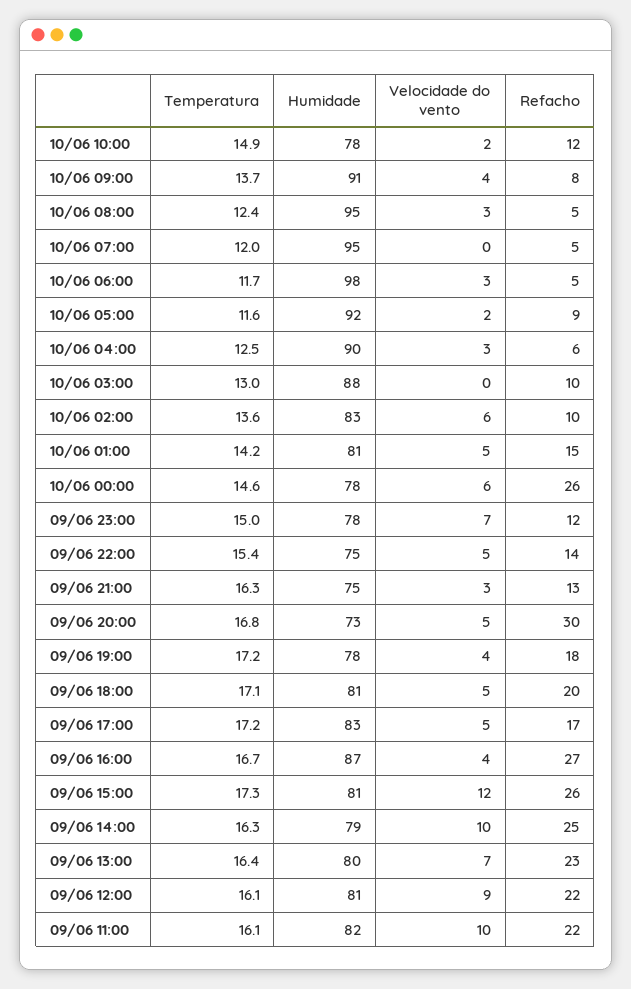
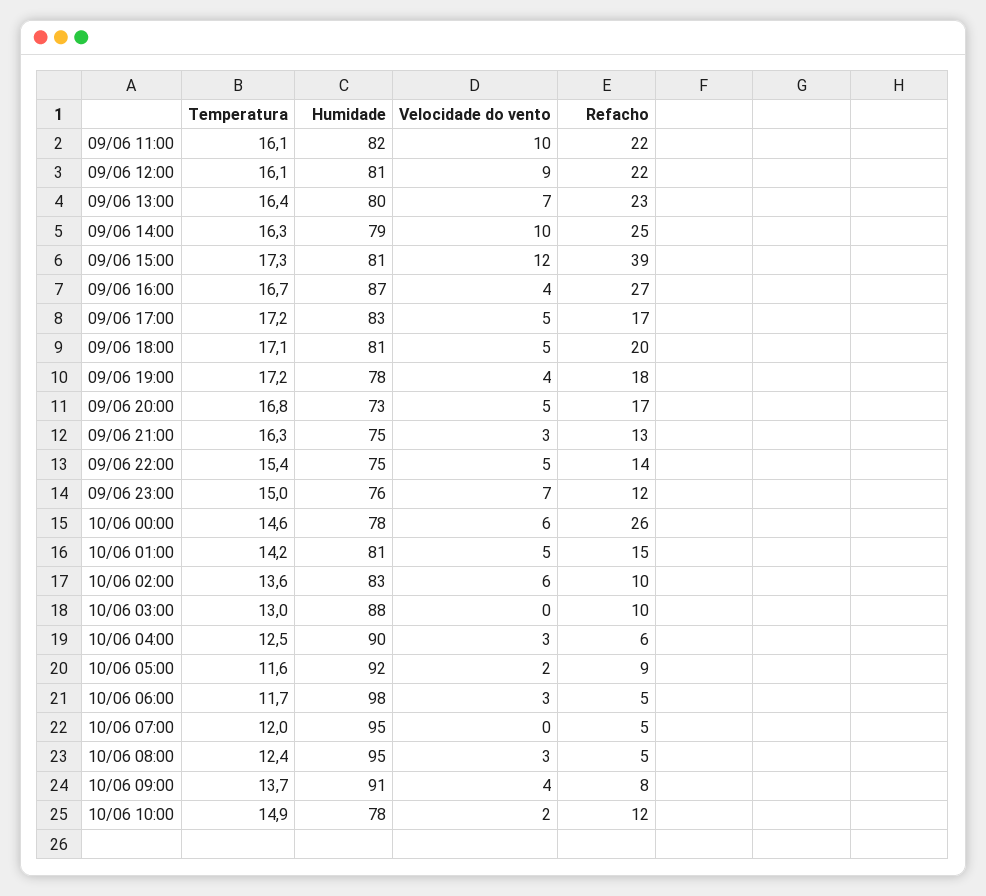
  {
    "Temperatura": {
      "10/06 10:00": 14.9,
      "10/06 09:00": 13.7,
      "10/06 08:00": 12.4,
      "10/06 07:00": 12,
      "10/06 06:00": 11.7,
      "10/06 05:00": 11.6,
      "10/06 04:00": 12.5,
      "10/06 03:00": 13,
      "10/06 02:00": 13.6,
      "10/06 01:00": 14.2,
      "10/06 00:00": 14.6,
      "09/06 23:00": 15,
      "09/06 22:00": 15.4,
      "09/06 21:00": 16.3,
      "09/06 20:00": 16.8,
      "09/06 19:00": 17.2,
      "09/06 18:00": 17.1,
      "09/06 17:00": 17.2,
      "09/06 16:00": 16.7,
      "09/06 15:00": 17.3,
      "09/06 14:00": 16.3,
      "09/06 13:00": 16.4,
      "09/06 12:00": 16.1,
      "09/06 11:00": 16.1
    },
    "Humidade": {
      "10/06 10:00": 78,
      "10/06 09:00": 91,
      "10/06 08:00": 95,
      "10/06 07:00": 95,
      "10/06 06:00": 98,
      "10/06 05:00": 92,
      "10/06 04:00": 90,
      "10/06 03:00": 88,
      "10/06 02:00": 83,
      "10/06 01:00": 81,
      "10/06 00:00": 78,
-     "09/06 23:00": 78,
+     "09/06 23:00": 76,
      "09/06 22:00": 75,
      "09/06 21:00": 75,
      "09/06 20:00": 73,
      "09/06 19:00": 78,
      "09/06 18:00": 81,
      "09/06 17:00": 83,
      "09/06 16:00": 87,
      "09/06 15:00": 81,
      "09/06 14:00": 79,
      "09/06 13:00": 80,
      "09/06 12:00": 81,
      "09/06 11:00": 82
    },
    "Velocidade do vento": {
      "10/06 10:00": 2,
      "10/06 09:00": 4,
      "10/06 08:00": 3,
      "10/06 07:00": 0,
      "10/06 06:00": 3,
      "10/06 05:00": 2,
      "10/06 04:00": 3,
      "10/06 03:00": 0,
      "10/06 02:00": 6,
      "10/06 01:00": 5,
      "10/06 00:00": 6,
      "09/06 23:00": 7,
      "09/06 22:00": 5,
      "09/06 21:00": 3,
      "09/06 20:00": 5,
      "09/06 19:00": 4,
      "09/06 18:00": 5,
      "09/06 17:00": 5,
      "09/06 16:00": 4,
      "09/06 15:00": 12,
      "09/06 14:00": 10,
      "09/06 13:00": 7,
      "09/06 12:00": 9,
      "09/06 11:00": 10
    },
    "Refacho": {
      "10/06 10:00": 12,
      "10/06 09:00": 8,
      "10/06 08:00": 5,
      "10/06 07:00": 5,
      "10/06 06:00": 5,
      "10/06 05:00": 9,
      "10/06 04:00": 6,
      "10/06 03:00": 10,
      "10/06 02:00": 10,
      "10/06 01:00": 15,
      "10/06 00:00": 26,
      "09/06 23:00": 12,
      "09/06 22:00": 14,
      "09/06 21:00": 13,
-     "09/06 20:00": 30,
+     "09/06 20:00": 17,
      "09/06 19:00": 18,
      "09/06 18:00": 20,
      "09/06 17:00": 17,
      "09/06 16:00": 27,
-     "09/06 15:00": 26,
+     "09/06 15:00": 39,
      "09/06 14:00": 25,
      "09/06 13:00": 23,
      "09/06 12:00": 22,
      "09/06 11:00": 22
    }
  }

